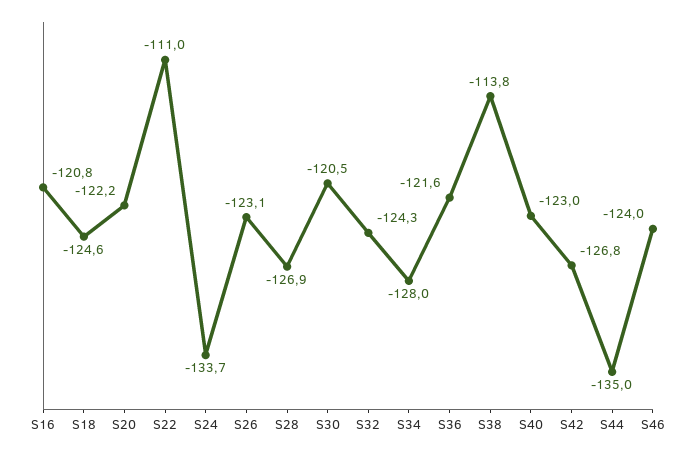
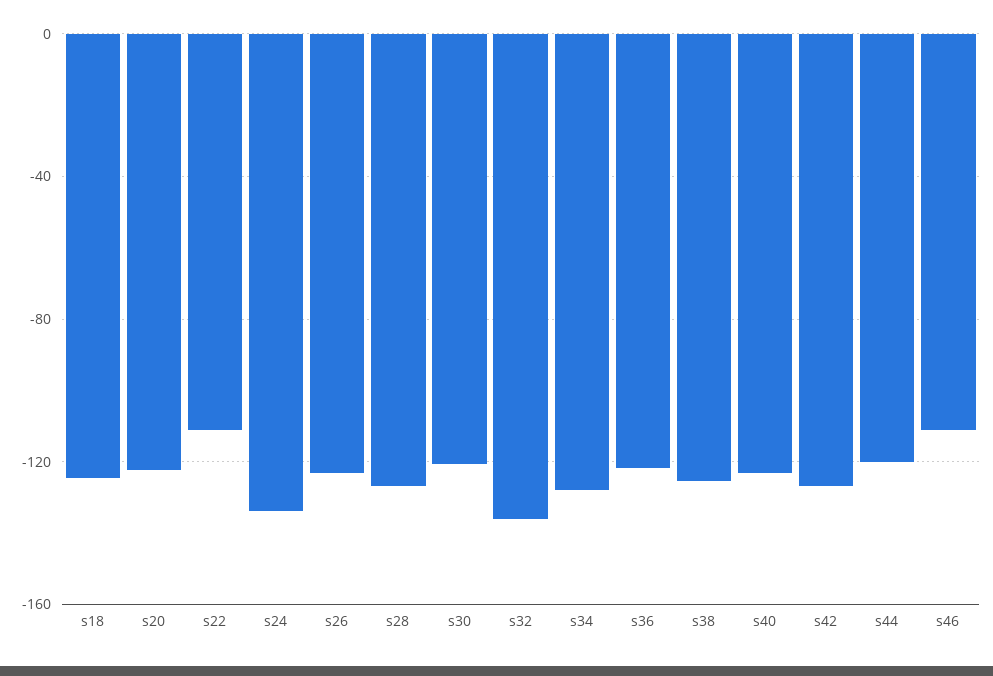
  {
-   "S16": -120.8,
    "S18": -124.6,
    "S20": -122.2,
    "S22": -111,
    "S24": -133.7,
    "S26": -123.1,
    "S28": -126.9,
    "S30": -120.5,
-   "S32": -124.3,
+   "S32": -135,
    "S34": -128,
    "S36": -121.6,
-   "S38": -113.8,
+   "S38": -125,
    "S40": -123,
    "S42": -126.8,
-   "S44": -135,
+   "S44": -120,
-   "S46": -124
+   "S46": -110
  }

